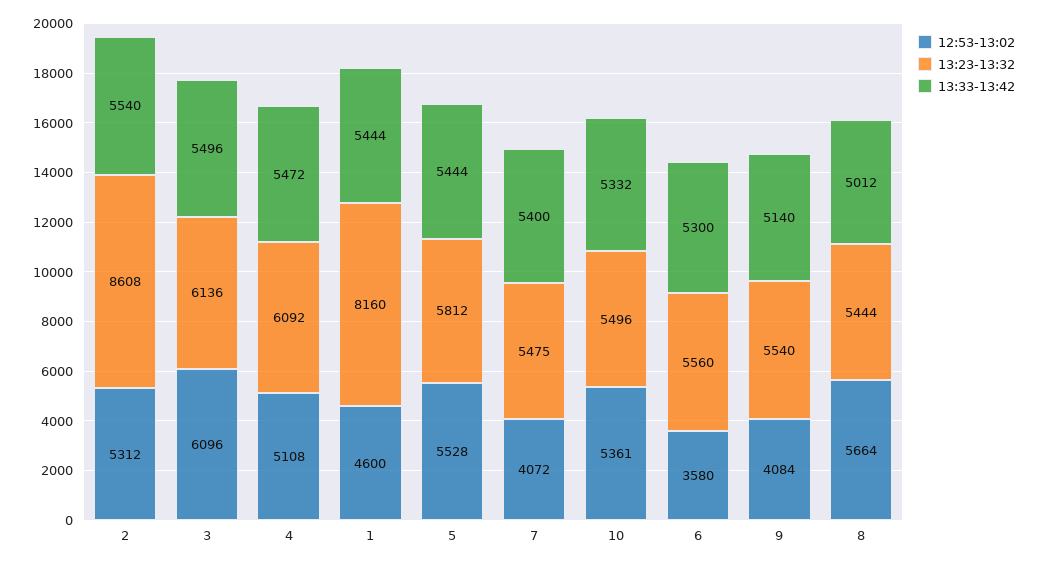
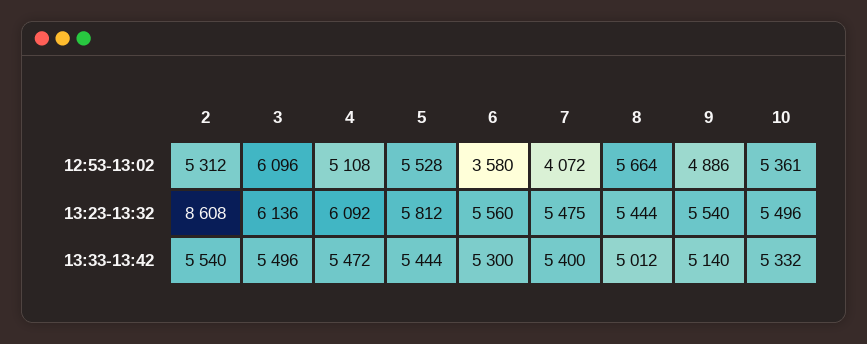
  {
    "12:53-13:02": {
      "2": 5312,
      "3": 6096,
      "4": 5108,
-     "1": 4600,
      "5": 5528,
      "7": 4072,
      "10": 5361,
      "6": 3580,
-     "9": 4084,
+     "9": 4886,
      "8": 5664
    },
    "13:23-13:32": {
      "2": 8608,
      "3": 6136,
      "4": 6092,
-     "1": 8160,
      "5": 5812,
      "7": 5475,
      "10": 5496,
      "6": 5560,
      "9": 5540,
      "8": 5444
    },
    "13:33-13:42": {
      "2": 5540,
      "3": 5496,
      "4": 5472,
-     "1": 5444,
      "5": 5444,
      "7": 5400,
      "10": 5332,
      "6": 5300,
      "9": 5140,
      "8": 5012
    }
  }

